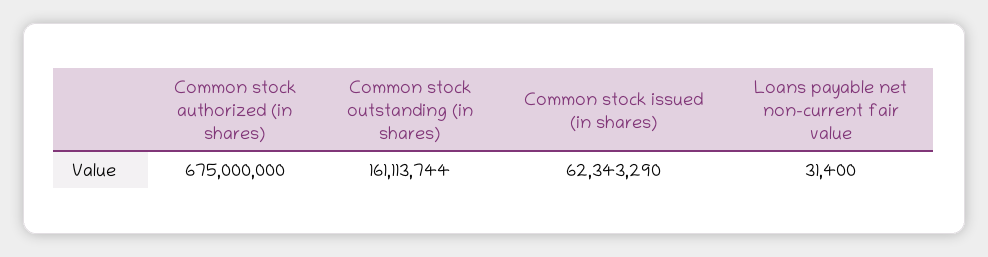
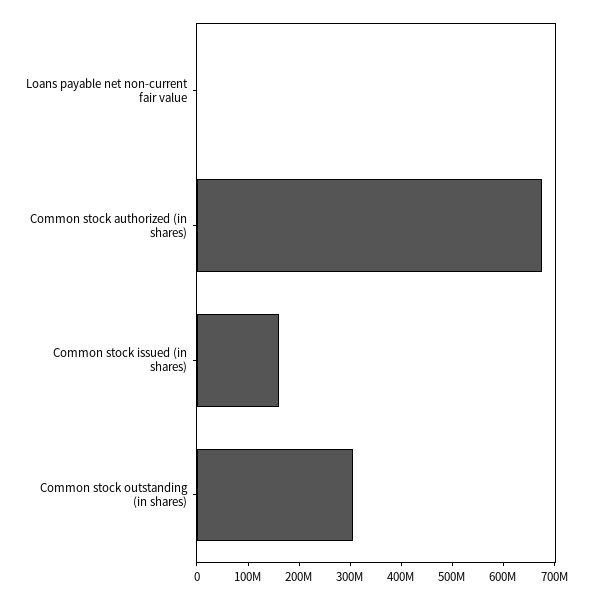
  {
    "Common stock authorized (in shares)": 675000000,
-   "Common stock outstanding (in shares)": 161113744,
+   "Common stock outstanding (in shares)": 300000000,
-   "Common stock issued (in shares)": 62343290,
+   "Common stock issued (in shares)": 160000000,
    "Loans payable net non-current fair value": 31400
  }

